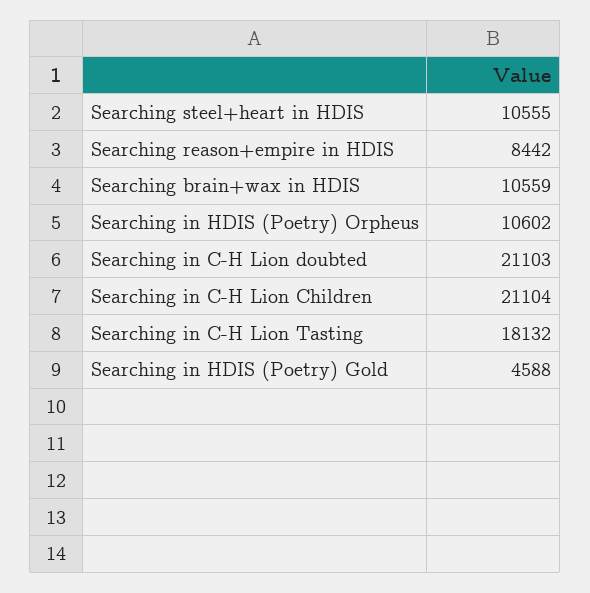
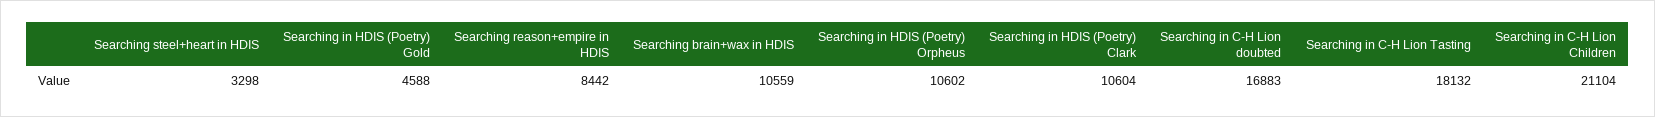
  {
-   "Searching steel+heart in HDIS": 10555,
+   "Searching steel+heart in HDIS": 3298,
    "Searching reason+empire in HDIS": 8442,
    "Searching brain+wax in HDIS": 10559,
    "Searching in HDIS (Poetry) Orpheus": 10602,
-   "Searching in C-H Lion doubted": 21103,
+   "Searching in C-H Lion doubted": 16883,
    "Searching in C-H Lion Children": 21104,
    "Searching in C-H Lion Tasting": 18132,
-   "Searching in HDIS (Poetry) Gold": 4588
+   "Searching in HDIS (Poetry) Gold": 4588,
+   "Searching in HDIS (Poetry) Clark": 10604
  }

